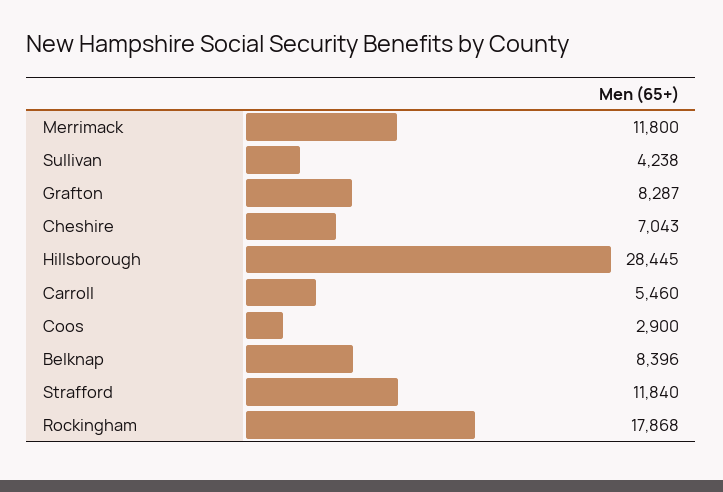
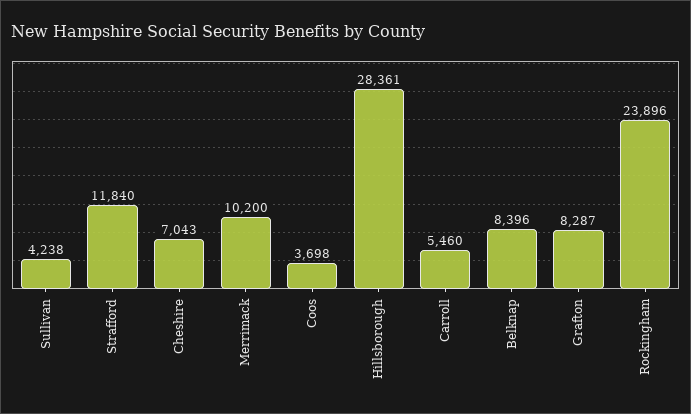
  {
-   "Merrimack": 11800,
+   "Merrimack": 10200,
    "Sullivan": 4238,
    "Grafton": 8287,
    "Cheshire": 7043,
-   "Hillsborough": 28445,
+   "Hillsborough": 28361,
    "Carroll": 5460,
-   "Coos": 2900,
+   "Coos": 3698,
    "Belknap": 8396,
    "Strafford": 11840,
-   "Rockingham": 17868
+   "Rockingham": 23896
  }

